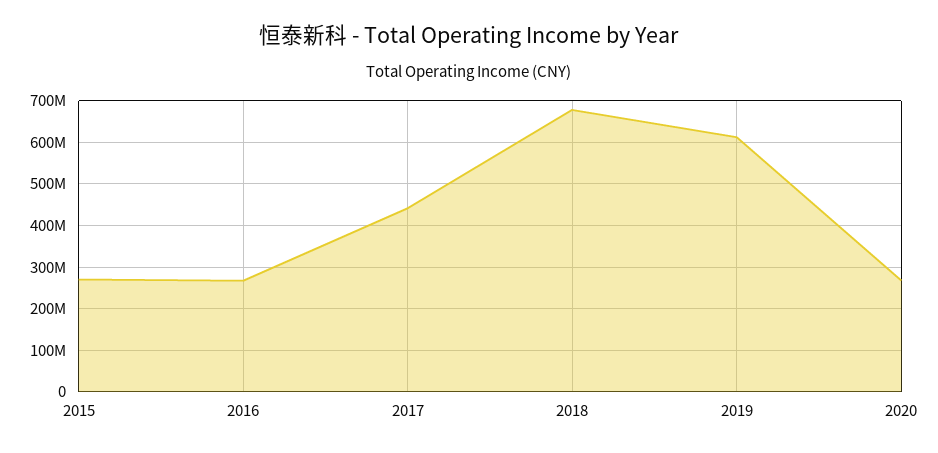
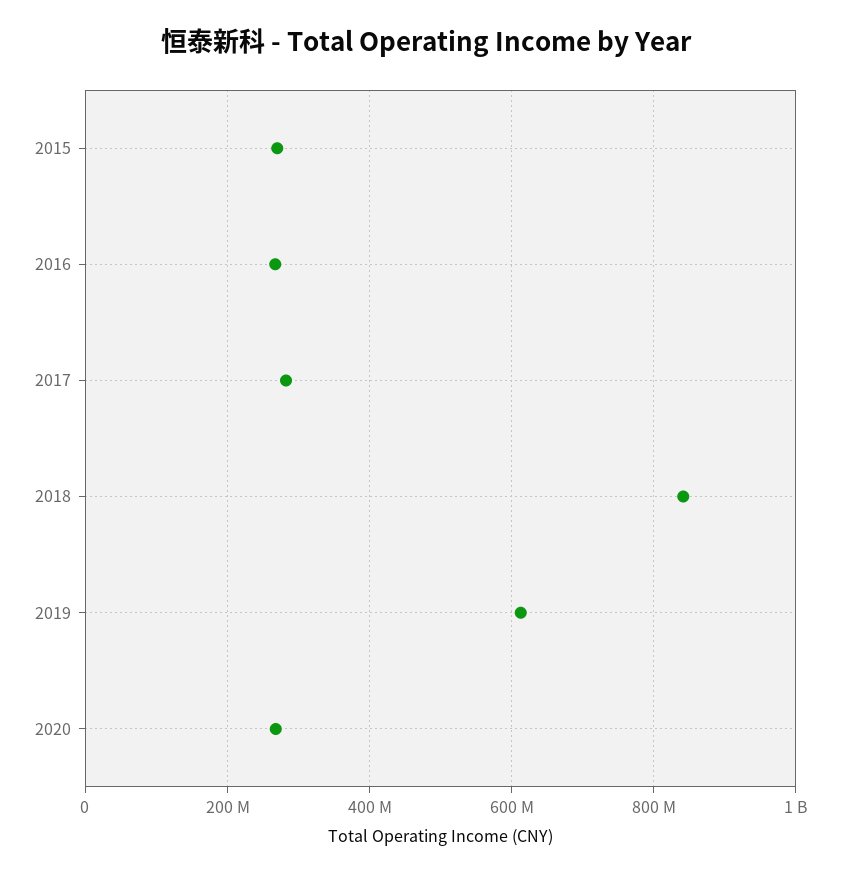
  {
    "2015": 280000000,
    "2016": 260000000,
-   "2017": 440000000,
+   "2017": 280000000,
-   "2018": 680000000,
+   "2018": 840000000,
    "2019": 620000000,
    "2020": 260000000
  }

